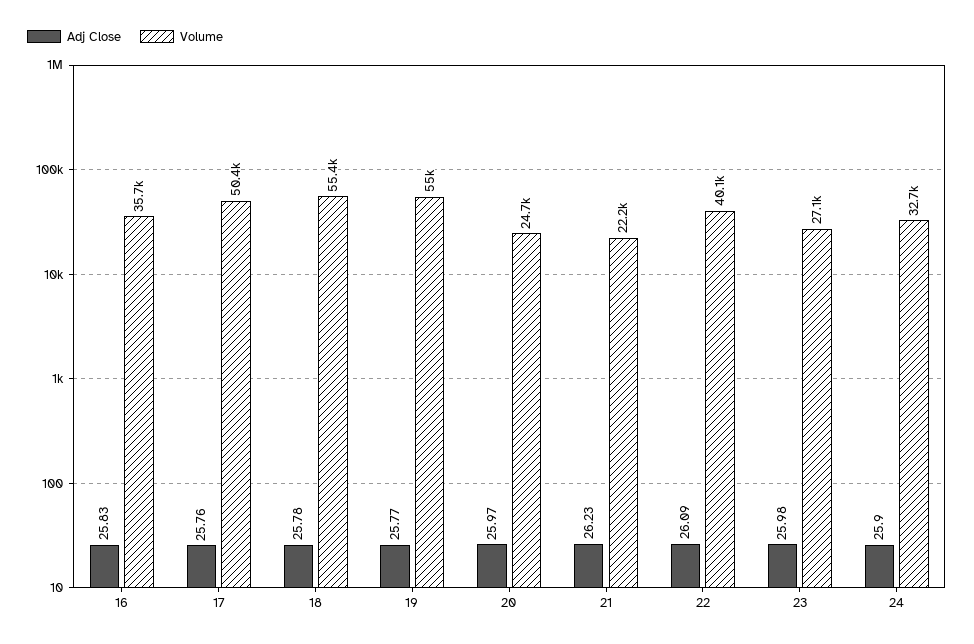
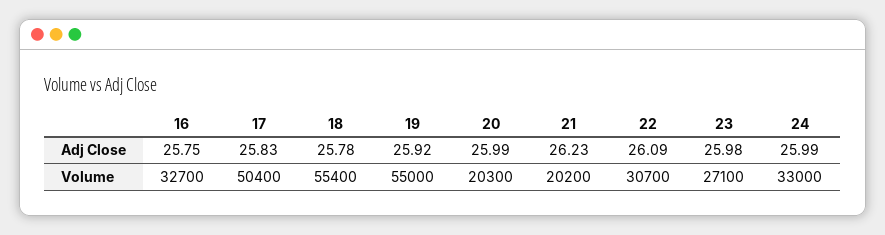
  {
    "Adj Close": {
-     "16": 25.83,
+     "16": 25.75,
-     "17": 25.76,
+     "17": 25.83,
      "18": 25.78,
-     "19": 25.77,
+     "19": 25.92,
-     "20": 25.97,
+     "20": 25.99,
      "21": 26.23,
      "22": 26.09,
      "23": 25.98,
-     "24": 25.9
+     "24": 25.99
    },
    "Volume": {
-     "16": 35700,
+     "16": 32700,
      "17": 50400,
      "18": 55400,
      "19": 55000,
-     "20": 24700,
+     "20": 20300,
-     "21": 22200,
+     "21": 20200,
-     "22": 40100,
+     "22": 30700,
      "23": 27100,
-     "24": 32700
+     "24": 33000
    }
  }

